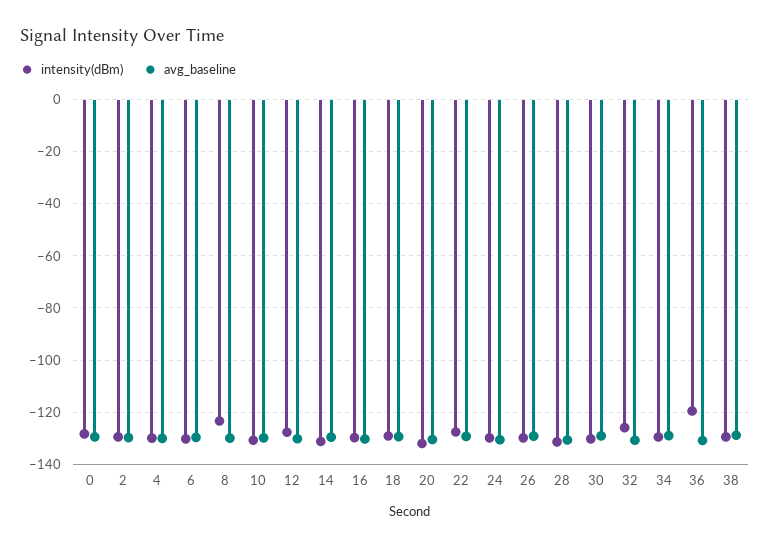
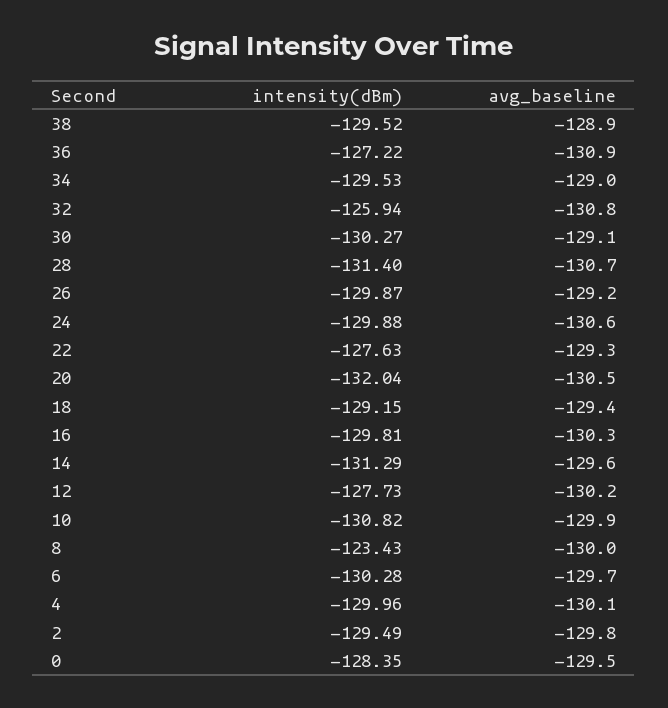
  {
    "intensity(dBm)": {
      "0": -128.35,
      "2": -129.49,
      "4": -129.96,
      "6": -130.28,
      "8": -123.43,
      "10": -130.82,
      "12": -127.73,
      "14": -131.29,
      "16": -129.81,
      "18": -129.15,
      "20": -132.04,
      "22": -127.63,
      "24": -129.88,
      "26": -129.87,
      "28": -131.4,
      "30": -130.27,
      "32": -125.94,
      "34": -129.53,
-     "36": -120,
+     "36": -127.22,
      "38": -129.52
    },
    "avg_baseline": {
      "0": -129.5,
      "2": -129.8,
      "4": -130.1,
      "6": -129.7,
      "8": -130,
      "10": -129.9,
      "12": -130.2,
      "14": -129.6,
      "16": -130.3,
      "18": -129.4,
      "20": -130.5,
      "22": -129.3,
      "24": -130.6,
      "26": -129.2,
      "28": -130.7,
      "30": -129.1,
      "32": -130.8,
      "34": -129,
      "36": -130.9,
      "38": -128.9
    }
  }

